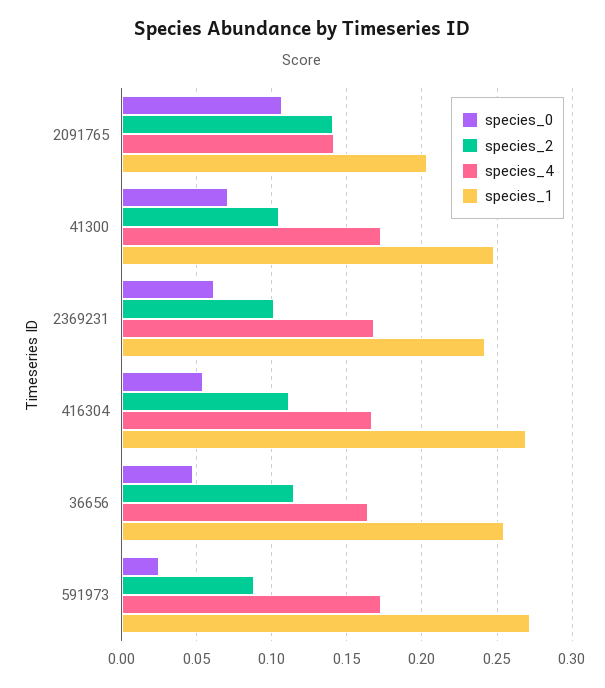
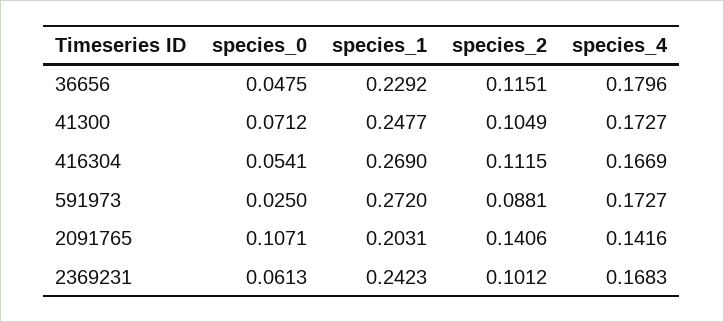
  {
    "species_0": {
      "2091765": 0.1071,
      "41300": 0.0712,
      "2369231": 0.0613,
      "416304": 0.0541,
      "36656": 0.0475,
      "591973": 0.025
    },
    "species_2": {
      "2091765": 0.1406,
      "41300": 0.1049,
      "2369231": 0.1012,
      "416304": 0.1115,
      "36656": 0.1151,
      "591973": 0.0881
    },
    "species_4": {
      "2091765": 0.1416,
      "41300": 0.1727,
      "2369231": 0.1683,
      "416304": 0.1669,
-     "36656": 0.165,
+     "36656": 0.1796,
      "591973": 0.1727
    },
    "species_1": {
      "2091765": 0.2031,
      "41300": 0.2477,
      "2369231": 0.2423,
      "416304": 0.269,
-     "36656": 0.255,
+     "36656": 0.2292,
      "591973": 0.272
    }
  }

